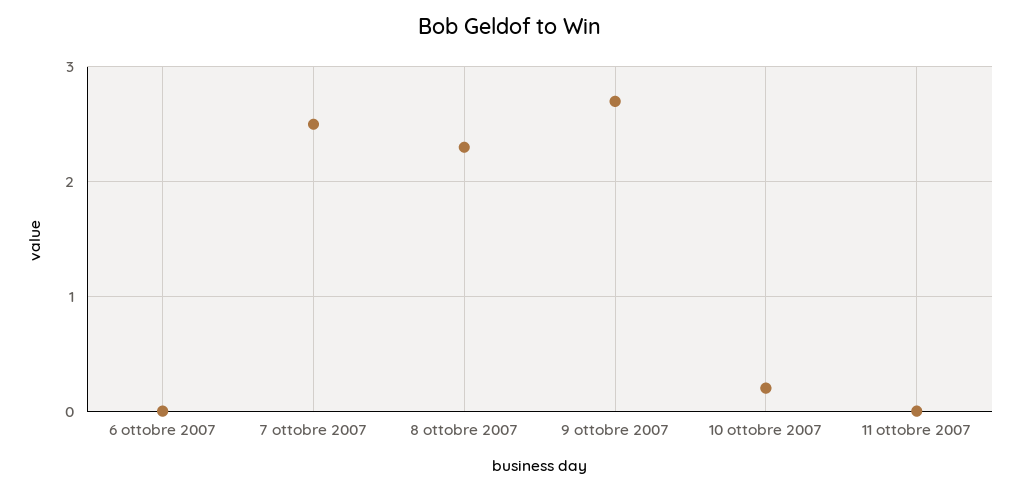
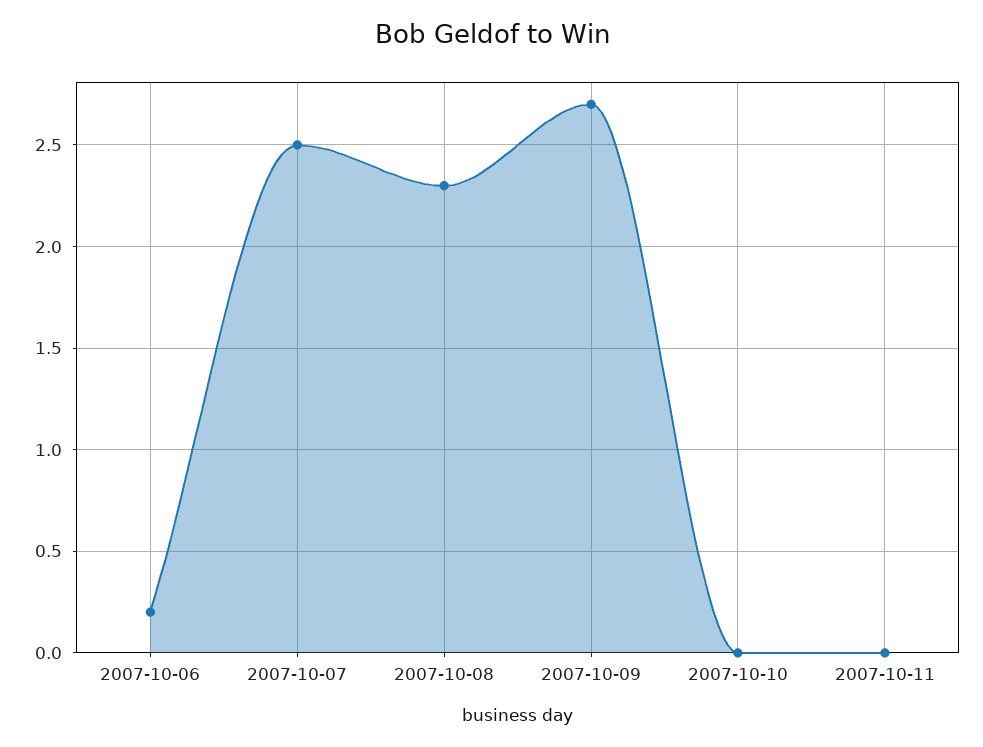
  {
-   "6 ottobre 2007": 0,
+   "6 ottobre 2007": 0.2,
    "7 ottobre 2007": 2.5,
    "8 ottobre 2007": 2.3,
    "9 ottobre 2007": 2.7,
-   "10 ottobre 2007": 0.2,
+   "10 ottobre 2007": 0,
    "11 ottobre 2007": 0
  }

